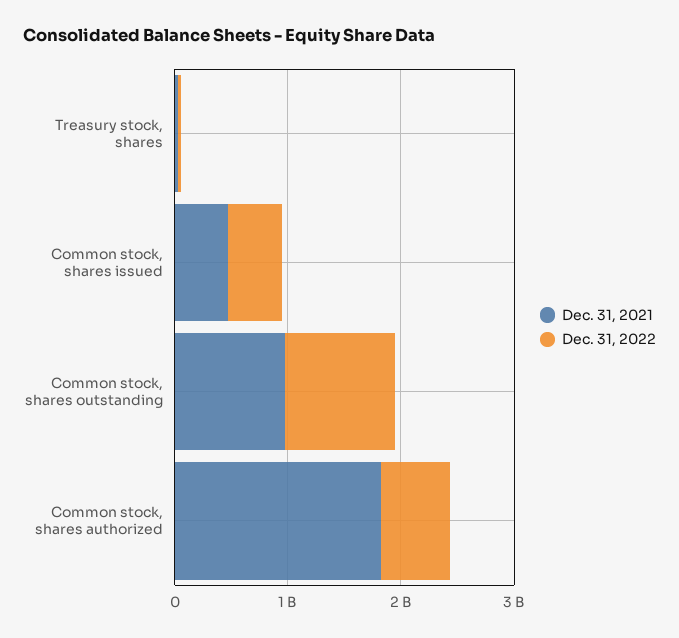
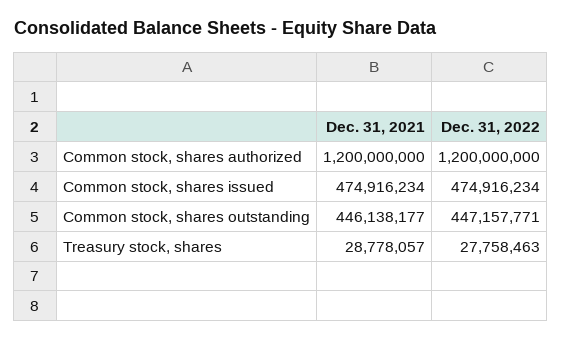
  {
    "Dec. 31, 2021": {
      "Treasury stock, shares": 28778057,
      "Common stock, shares issued": 474916234,
-     "Common stock, shares outstanding": 1000000000,
+     "Common stock, shares outstanding": 446138177,
-     "Common stock, shares authorized": 1800000000
+     "Common stock, shares authorized": 1200000000
    },
    "Dec. 31, 2022": {
      "Treasury stock, shares": 27758463,
      "Common stock, shares issued": 474916234,
-     "Common stock, shares outstanding": 1000000000,
+     "Common stock, shares outstanding": 447157771,
-     "Common stock, shares authorized": 600000000
+     "Common stock, shares authorized": 1200000000
    }
  }

